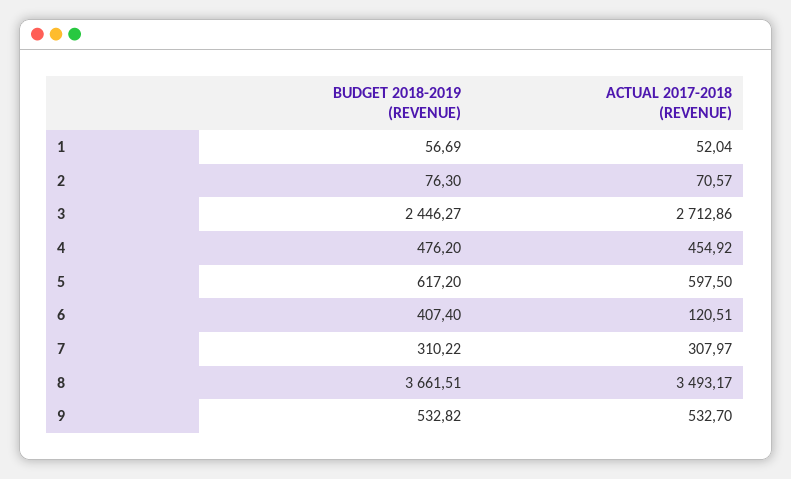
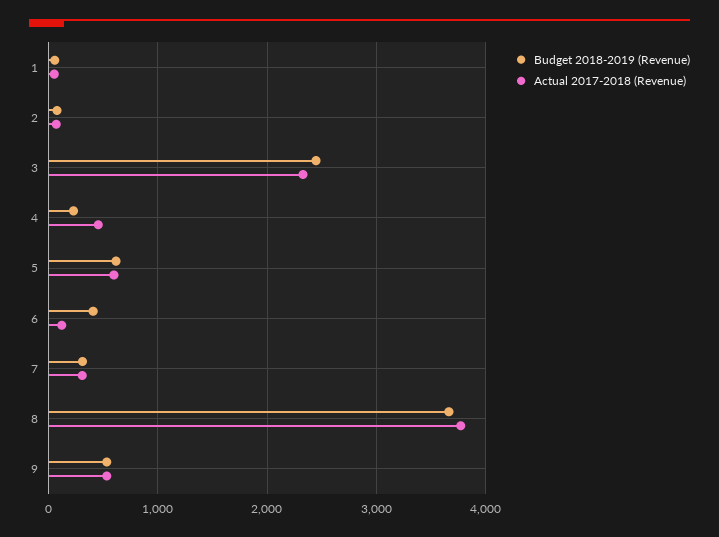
  {
    "BUDGET 2018-2019 (REVENUE)": {
      "1": 56.69,
      "2": 76.3,
      "3": 2446.27,
-     "4": 476.2,
+     "4": 200,
      "5": 617.2,
      "6": 407.4,
      "7": 310.22,
      "8": 3661.51,
      "9": 532.82
    },
    "ACTUAL 2017-2018 (REVENUE)": {
      "1": 52.04,
      "2": 70.57,
-     "3": 2712.86,
+     "3": 2300,
      "4": 454.92,
      "5": 597.5,
      "6": 120.51,
      "7": 307.97,
-     "8": 3493.17,
+     "8": 3800,
      "9": 532.7
    }
  }

